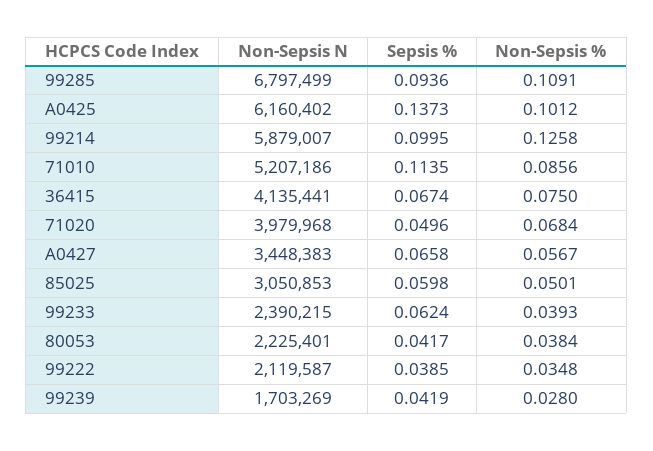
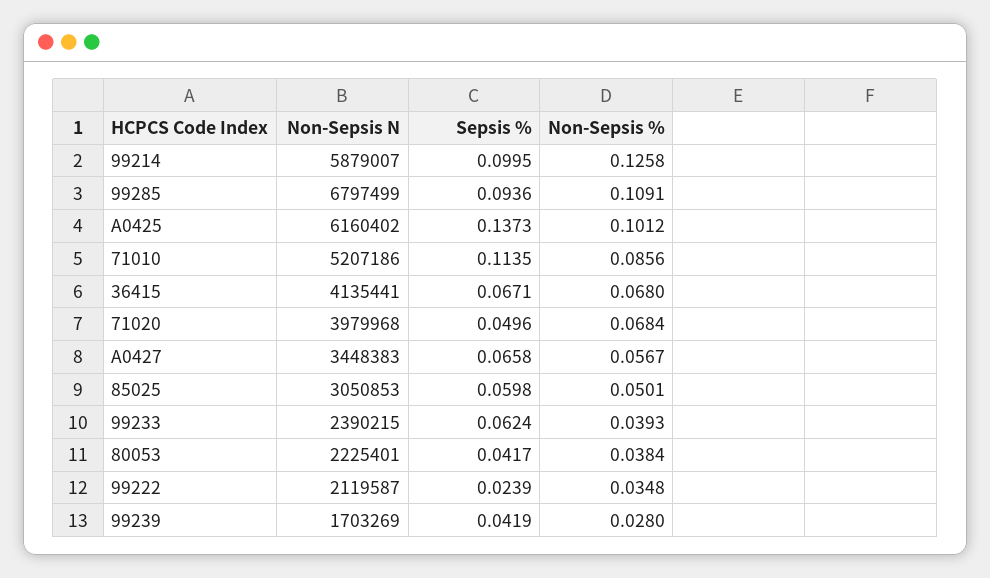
  {
    "Non-Sepsis N": {
      "99285": 6797499,
      "A0425": 6160402,
      "99214": 5879007,
      "71010": 5207186,
      "36415": 4135441,
      "71020": 3979968,
      "A0427": 3448383,
      "85025": 3050853,
      "99233": 2390215,
      "80053": 2225401,
      "99222": 2119587,
      "99239": 1703269
    },
    "Sepsis %": {
      "99285": 0.0936,
      "A0425": 0.1373,
      "99214": 0.0995,
      "71010": 0.1135,
-     "36415": 0.0674,
+     "36415": 0.0671,
      "71020": 0.0496,
      "A0427": 0.0658,
      "85025": 0.0598,
      "99233": 0.0624,
      "80053": 0.0417,
-     "99222": 0.0385,
+     "99222": 0.0239,
      "99239": 0.0419
    },
    "Non-Sepsis %": {
      "99285": 0.1091,
      "A0425": 0.1012,
      "99214": 0.1258,
      "71010": 0.0856,
-     "36415": 0.075,
+     "36415": 0.068,
      "71020": 0.0684,
      "A0427": 0.0567,
      "85025": 0.0501,
      "99233": 0.0393,
      "80053": 0.0384,
      "99222": 0.0348,
      "99239": 0.028
    }
  }

